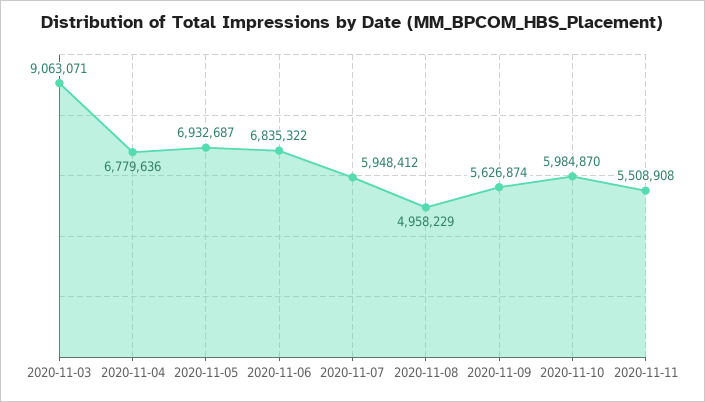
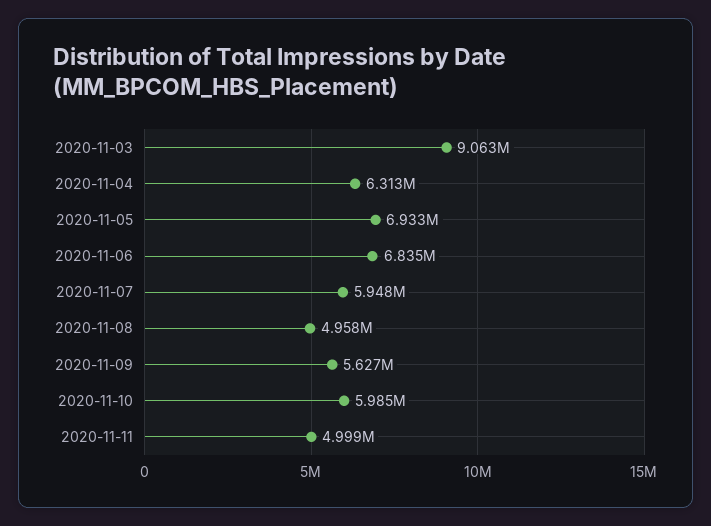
  {
    "2020-11-03": 9063071,
-   "2020-11-04": 6779636,
+   "2020-11-04": 6313000,
    "2020-11-05": 6932687,
    "2020-11-06": 6835322,
    "2020-11-07": 5948412,
    "2020-11-08": 4958229,
    "2020-11-09": 5626874,
    "2020-11-10": 5984870,
-   "2020-11-11": 5508908
+   "2020-11-11": 4999000
  }

